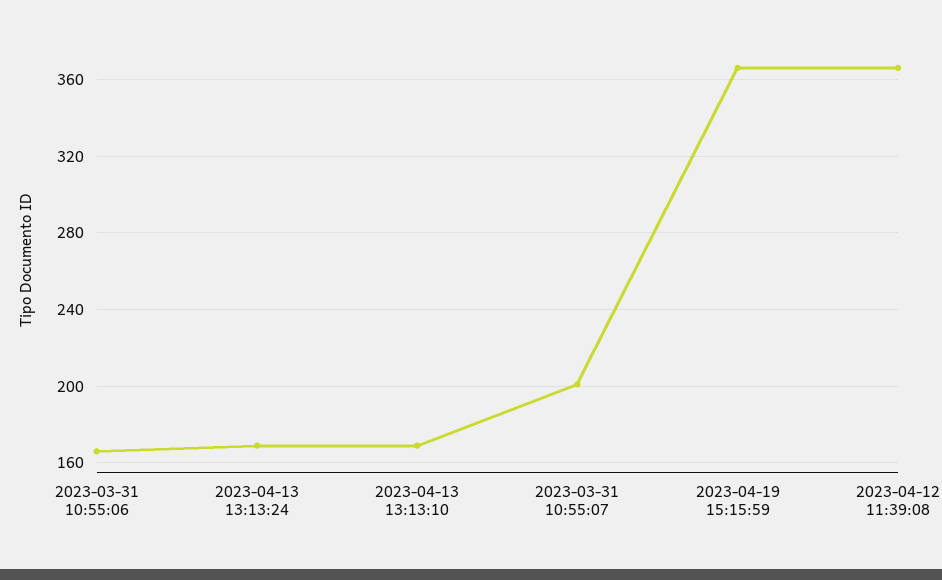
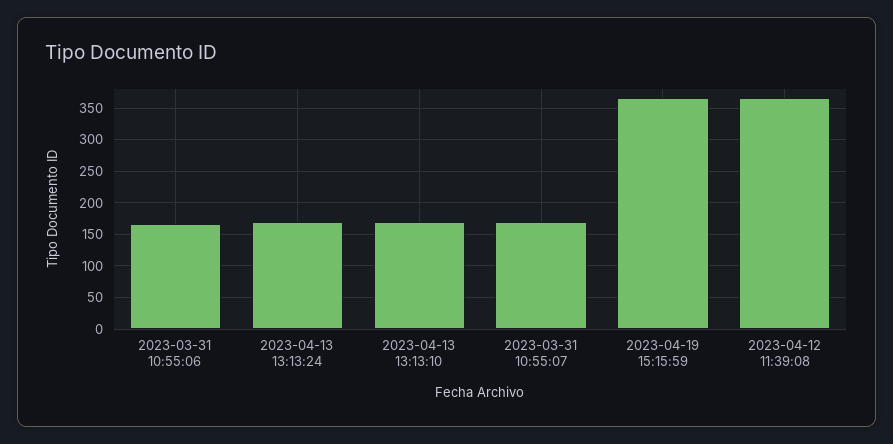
  {
    "2023-03-31 10:55:06": 165,
    "2023-04-13 13:13:24": 170,
    "2023-04-13 13:13:10": 170,
-   "2023-03-31 10:55:07": 200,
+   "2023-03-31 10:55:07": 170,
    "2023-04-19 15:15:59": 365,
    "2023-04-12 11:39:08": 365
  }

